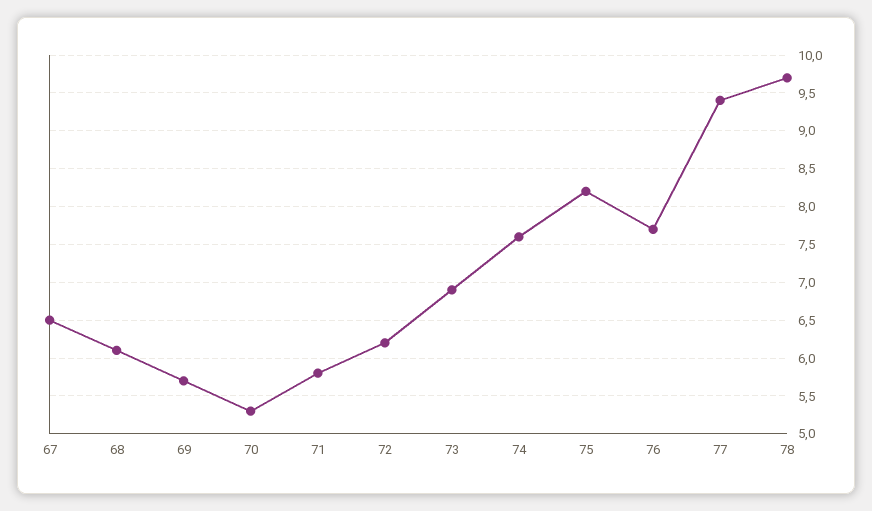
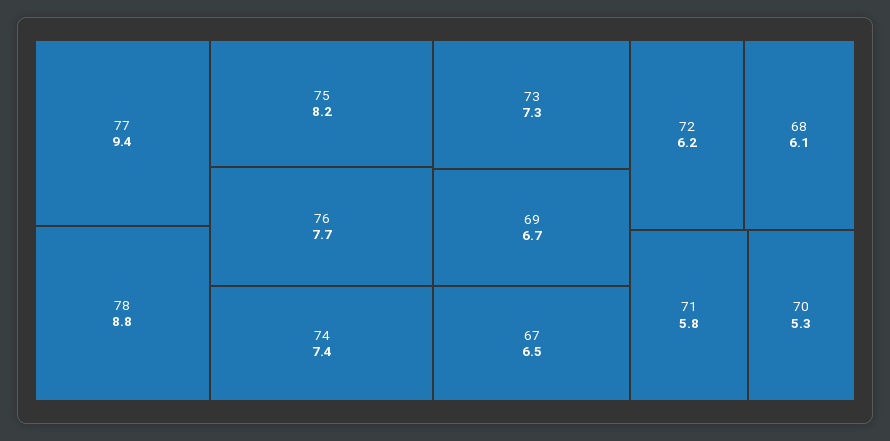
  {
    "67": 6.5,
    "68": 6.1,
-   "69": 5.7,
+   "69": 6.7,
    "70": 5.3,
    "71": 5.8,
    "72": 6.2,
-   "73": 6.9,
+   "73": 7.3,
-   "74": 7.6,
+   "74": 7.4,
    "75": 8.2,
    "76": 7.7,
    "77": 9.4,
-   "78": 9.7
+   "78": 8.8
  }

